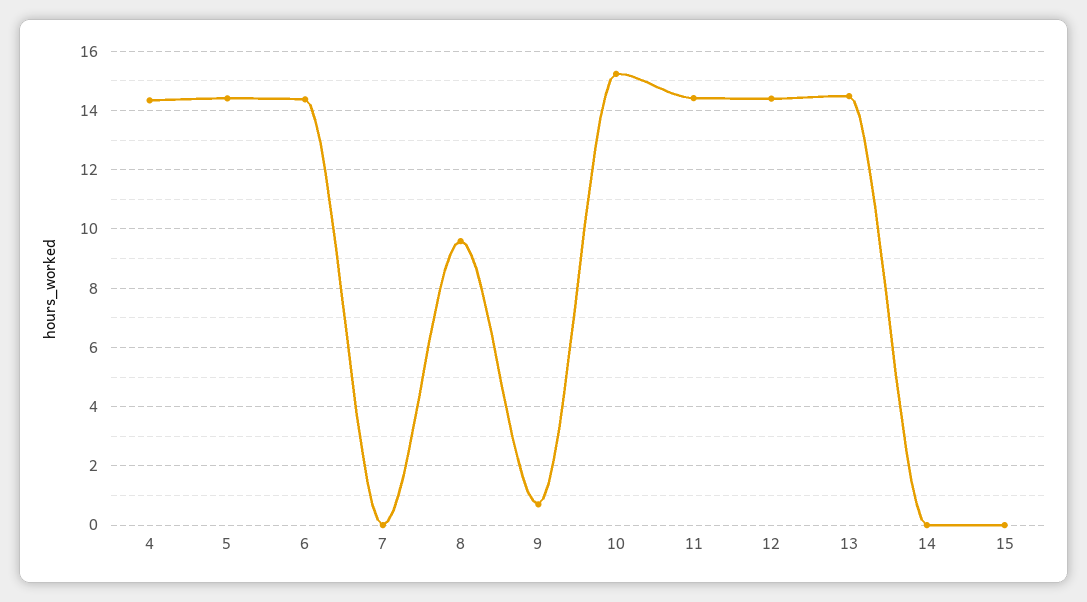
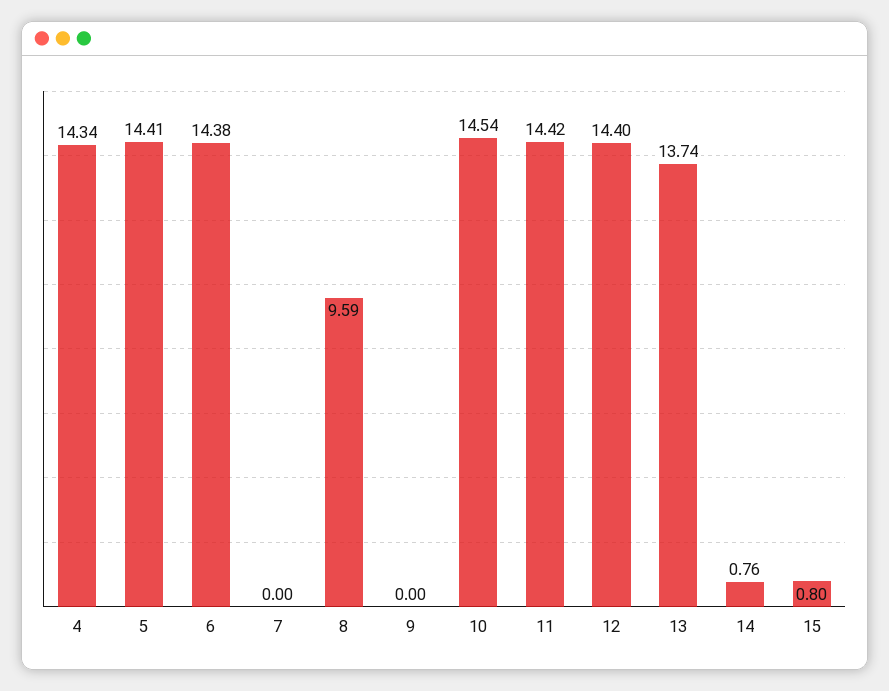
  {
    "4": 14.34,
    "5": 14.41,
    "6": 14.38,
    "7": 0,
    "8": 9.59,
-   "9": 0.75,
+   "9": 0,
-   "10": 15.25,
+   "10": 14.54,
    "11": 14.42,
    "12": 14.4,
-   "13": 14.5,
+   "13": 13.74,
-   "14": 0,
+   "14": 0.76,
-   "15": 0
+   "15": 0.8
  }

